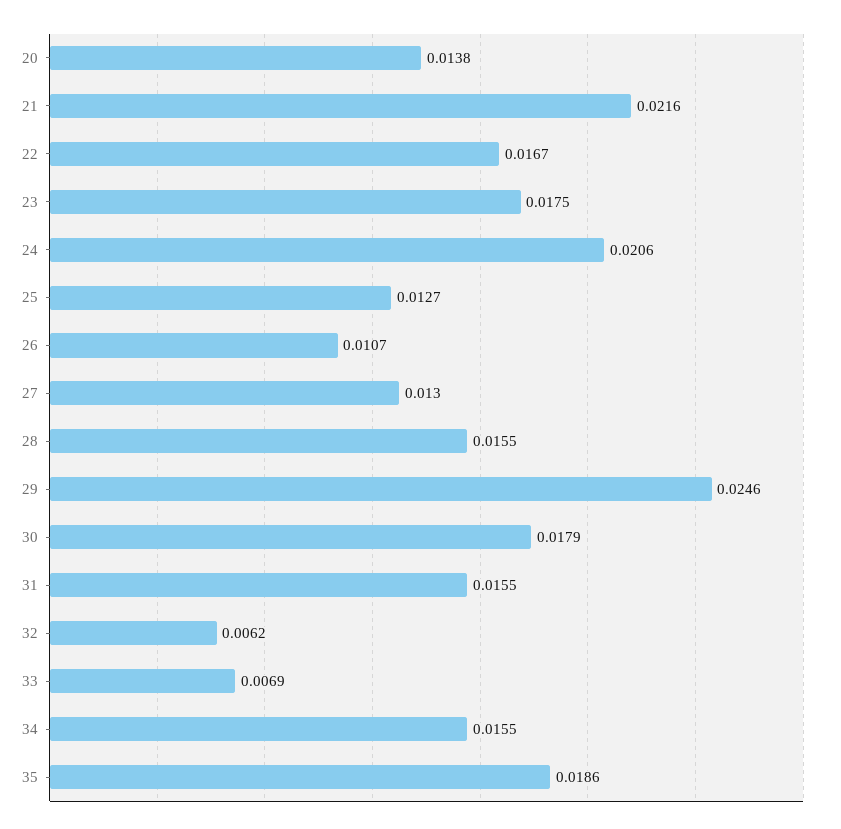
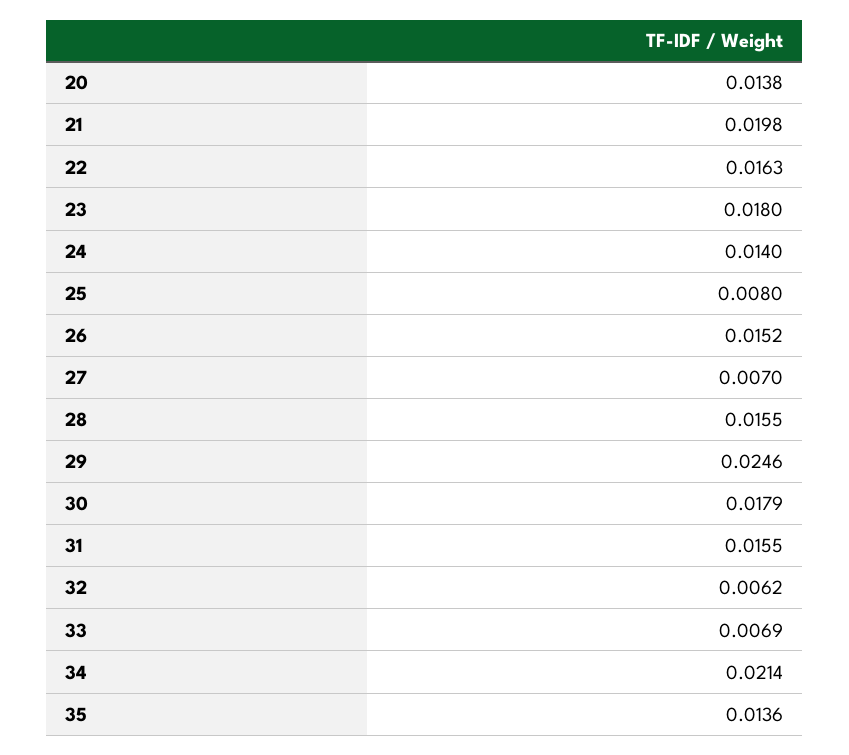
  {
    "20": 0.0138,
-   "21": 0.0216,
+   "21": 0.0198,
-   "22": 0.0167,
+   "22": 0.0163,
-   "23": 0.0175,
+   "23": 0.018,
-   "24": 0.0206,
+   "24": 0.014,
-   "25": 0.0127,
+   "25": 0.008,
-   "26": 0.0107,
+   "26": 0.0152,
-   "27": 0.013,
+   "27": 0.007,
    "28": 0.0155,
    "29": 0.0246,
    "30": 0.0179,
    "31": 0.0155,
    "32": 0.0062,
    "33": 0.0069,
-   "34": 0.0155,
+   "34": 0.0214,
-   "35": 0.0186
+   "35": 0.0136
  }

